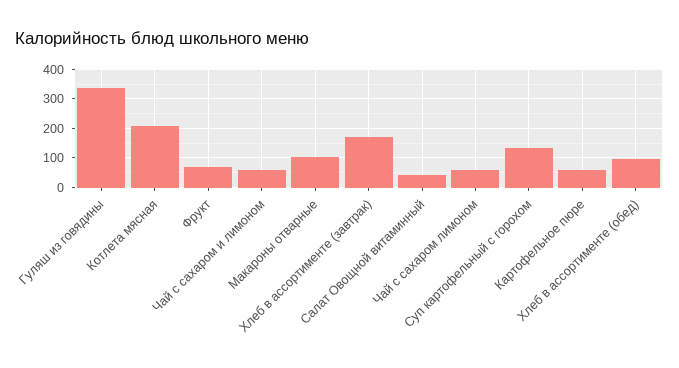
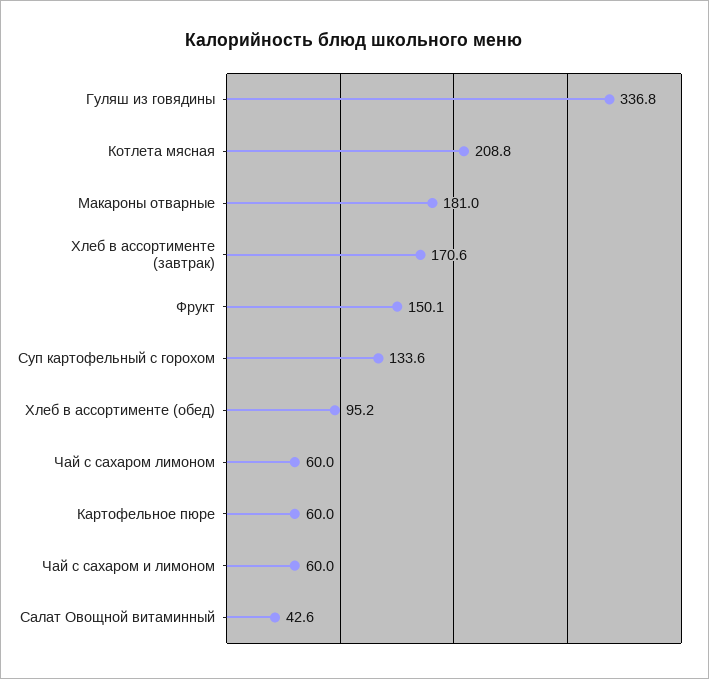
  {
    "Гуляш из говядины": 336.8,
    "Котлета мясная": 208.8,
-   "Фрукт": 75,
+   "Фрукт": 150.1,
    "Чай с сахаром и лимоном": 60,
-   "Макароны отварные": 100,
+   "Макароны отварные": 181,
    "Хлеб в ассортименте (завтрак)": 170.6,
    "Салат Овощной витаминный": 42.6,
    "Чай с сахаром лимоном": 60,
    "Суп картофельный с горохом": 133.6,
    "Картофельное пюре": 60,
    "Хлеб в ассортименте (обед)": 95.2
  }

